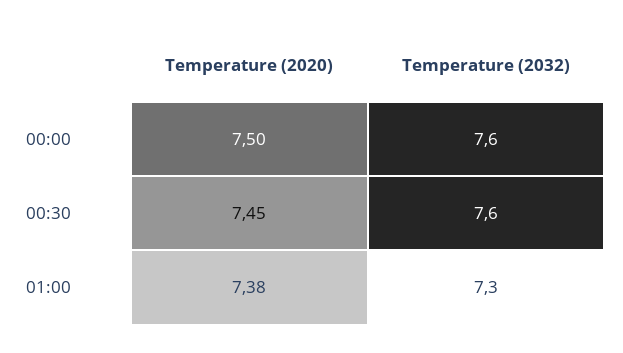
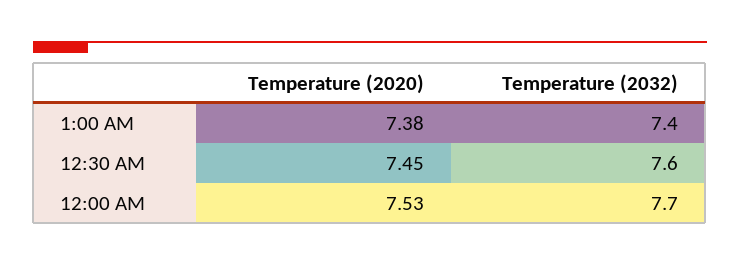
  {
    "Temperature (2020)": {
-     "00:00": 7.5,
+     "00:00": 7.53,
      "00:30": 7.45,
      "01:00": 7.38
    },
    "Temperature (2032)": {
-     "00:00": 7.6,
+     "00:00": 7.7,
      "00:30": 7.6,
-     "01:00": 7.3
+     "01:00": 7.4
    }
  }

